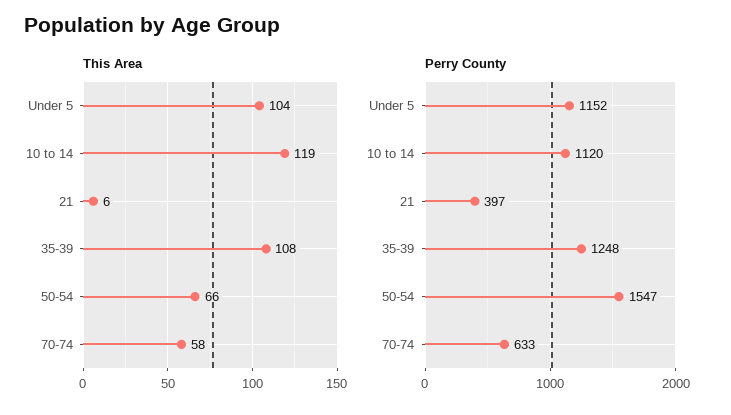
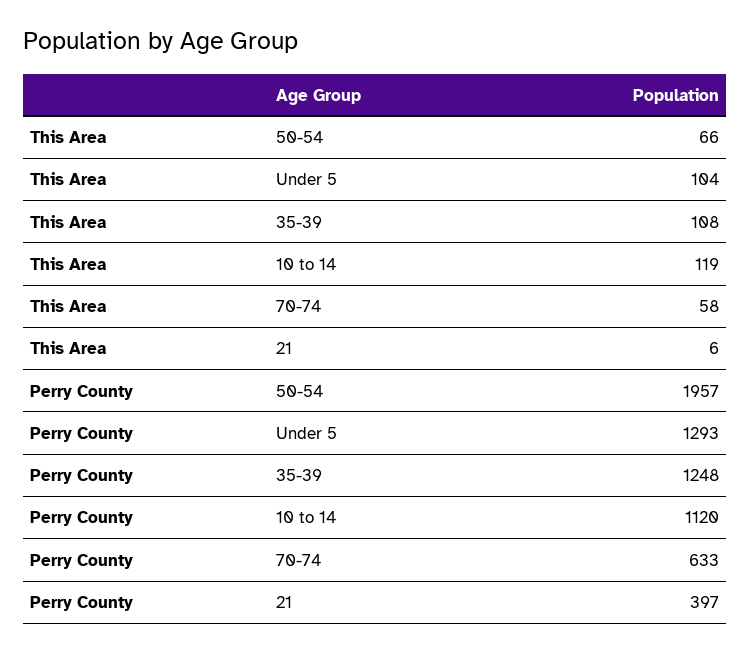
  {
    "This Area": {
      "Under 5": 104,
      "10 to 14": 119,
      "21": 6,
      "35-39": 108,
      "50-54": 66,
      "70-74": 58
    },
    "Perry County": {
-     "Under 5": 1152,
+     "Under 5": 1293,
      "10 to 14": 1120,
      "21": 397,
      "35-39": 1248,
-     "50-54": 1547,
+     "50-54": 1957,
      "70-74": 633
    }
  }

